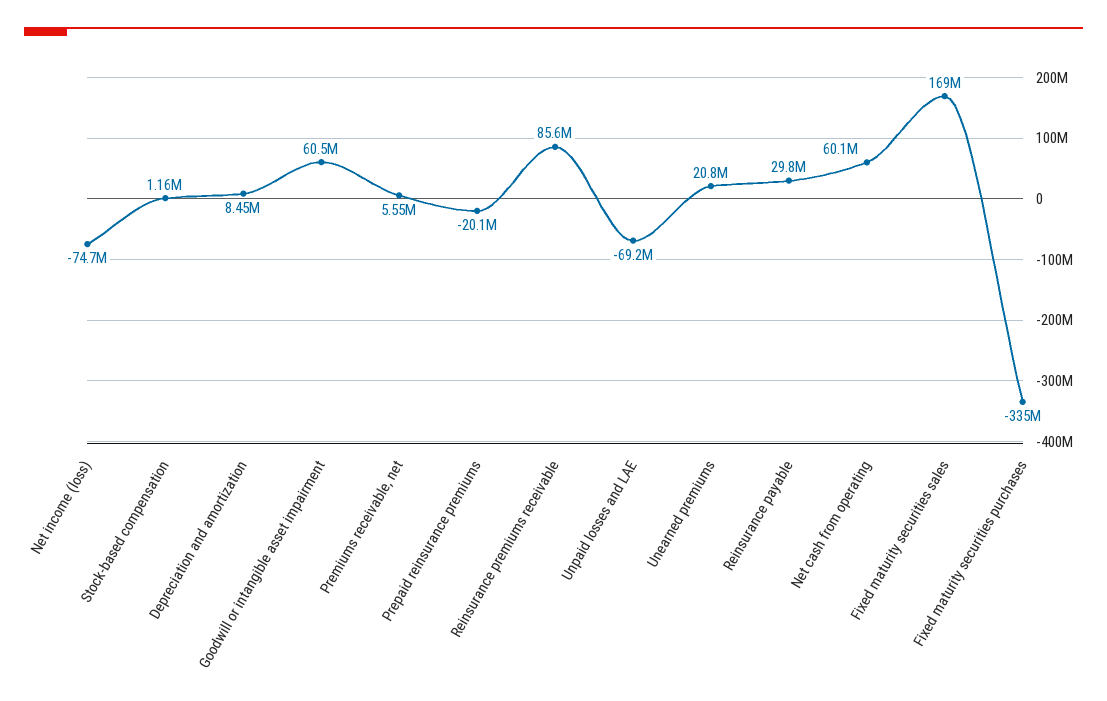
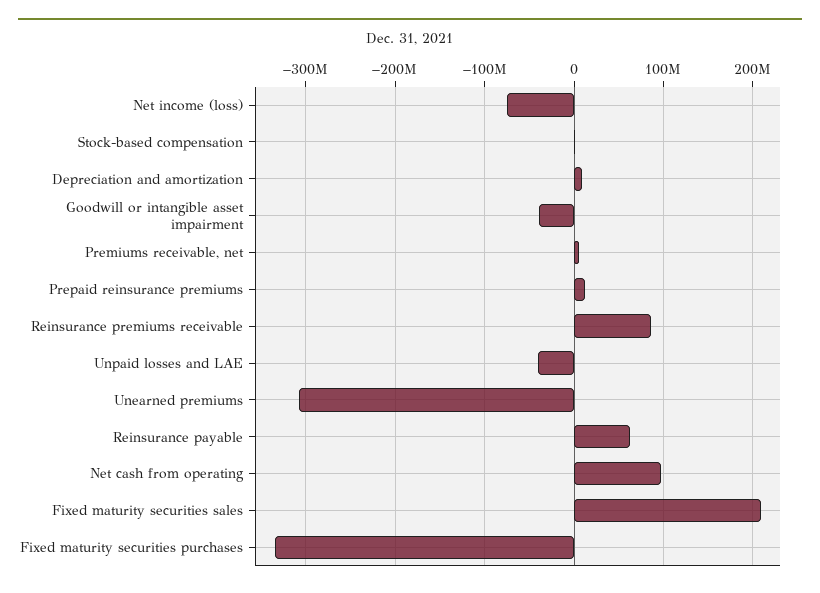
  {
    "Net income (loss)": -74700000,
    "Stock-based compensation": 1160000,
    "Depreciation and amortization": 8450000,
-   "Goodwill or intangible asset impairment": 60500000,
+   "Goodwill or intangible asset impairment": -40000000,
    "Premiums receivable, net": 5550000,
-   "Prepaid reinsurance premiums": -20100000,
+   "Prepaid reinsurance premiums": 10000000,
    "Reinsurance premiums receivable": 85600000,
-   "Unpaid losses and LAE": -69200000,
+   "Unpaid losses and LAE": -40000000,
-   "Unearned premiums": 20800000,
+   "Unearned premiums": -310000000,
-   "Reinsurance payable": 29800000,
+   "Reinsurance payable": 60000000,
-   "Net cash from operating": 60100000,
+   "Net cash from operating": 100000000,
-   "Fixed maturity securities sales": 169000000,
+   "Fixed maturity securities sales": 210000000,
    "Fixed maturity securities purchases": -335000000
  }

